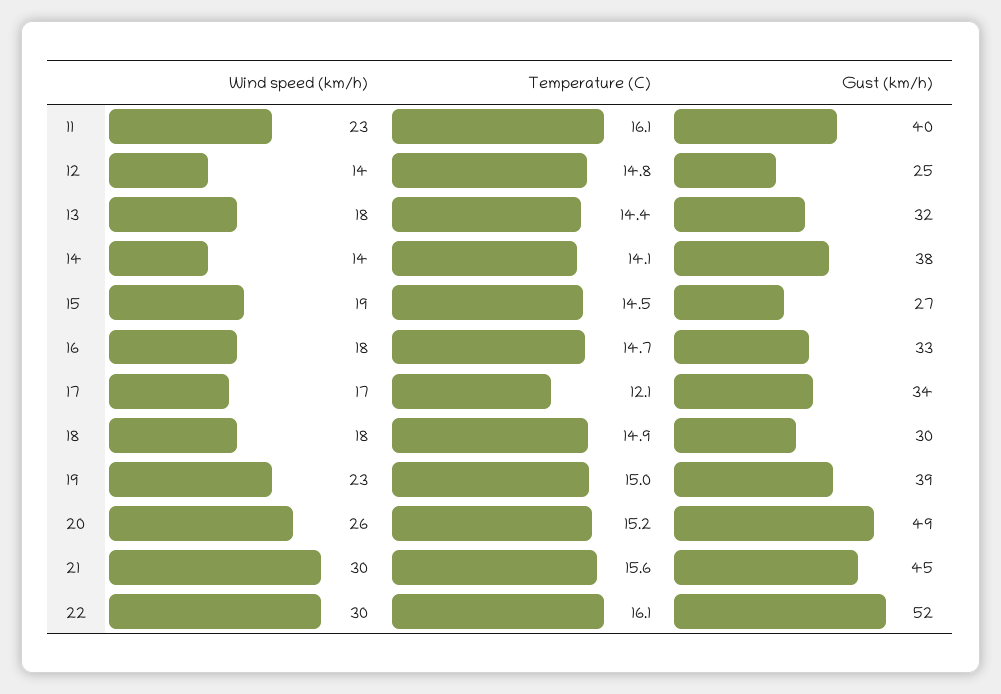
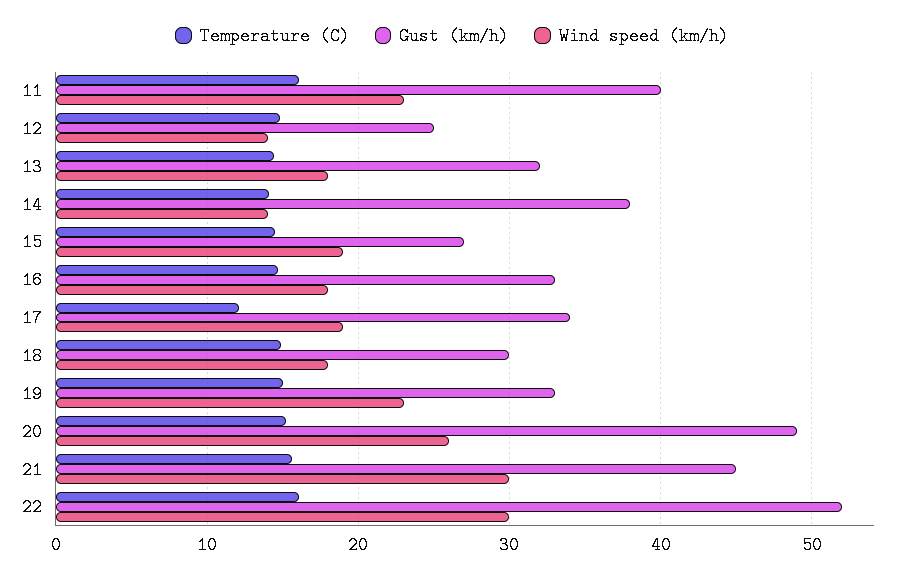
  {
    "Wind speed (km/h)": {
      "11": 23,
      "12": 14,
      "13": 18,
      "14": 14,
      "15": 19,
      "16": 18,
-     "17": 17,
+     "17": 19,
      "18": 18,
      "19": 23,
      "20": 26,
      "21": 30,
      "22": 30
    },
    "Temperature (C)": {
      "11": 16.1,
      "12": 14.8,
      "13": 14.4,
      "14": 14.1,
      "15": 14.5,
      "16": 14.7,
      "17": 12.1,
      "18": 14.9,
      "19": 15,
      "20": 15.2,
      "21": 15.6,
      "22": 16.1
    },
    "Gust (km/h)": {
      "11": 40,
      "12": 25,
      "13": 32,
      "14": 38,
      "15": 27,
      "16": 33,
      "17": 34,
      "18": 30,
-     "19": 39,
+     "19": 33,
      "20": 49,
      "21": 45,
      "22": 52
    }
  }

